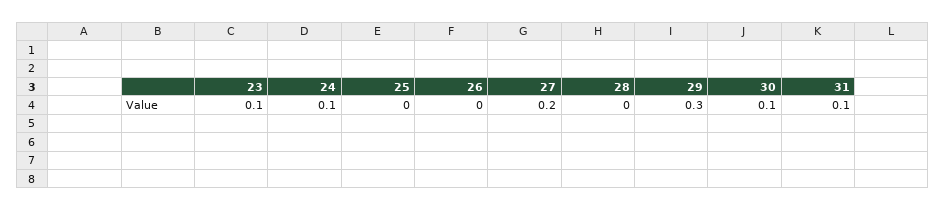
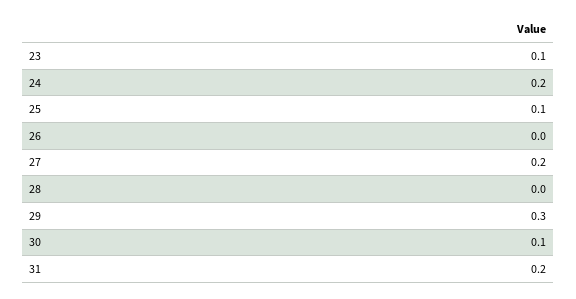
  {
    "23": 0.1,
-   "24": 0.1,
+   "24": 0.2,
-   "25": 0,
+   "25": 0.1,
    "26": 0,
    "27": 0.2,
    "28": 0,
    "29": 0.3,
    "30": 0.1,
-   "31": 0.1
+   "31": 0.2
  }

